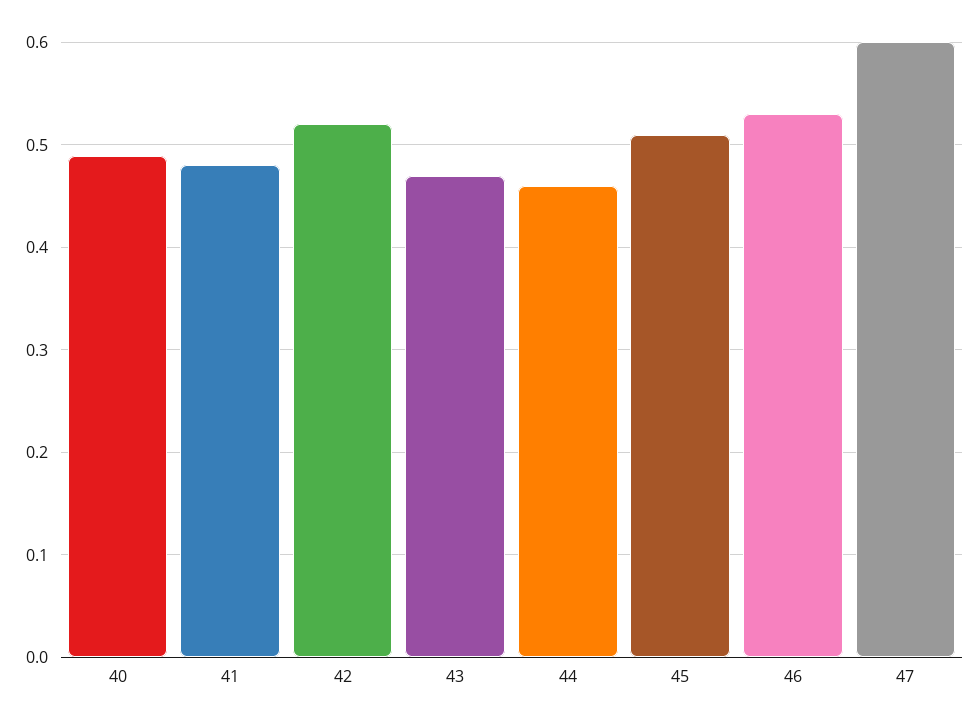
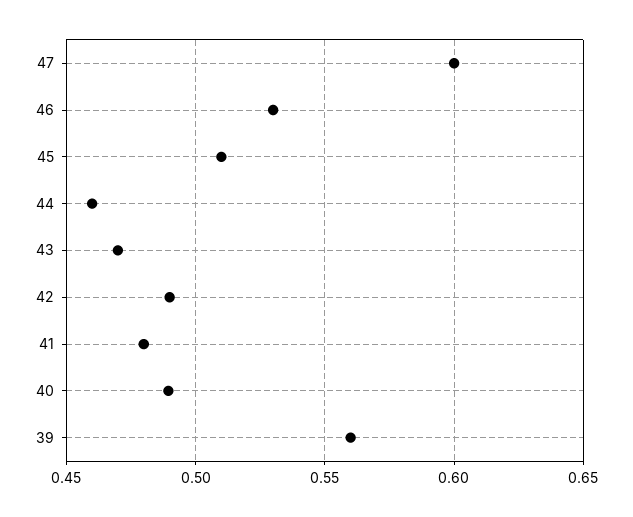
  {
    "40": 0.49,
    "41": 0.48,
-   "42": 0.52,
+   "42": 0.49,
    "43": 0.47,
    "44": 0.46,
    "45": 0.51,
    "46": 0.53,
-   "47": 0.6
+   "47": 0.6,
+   "39": 0.56
  }

